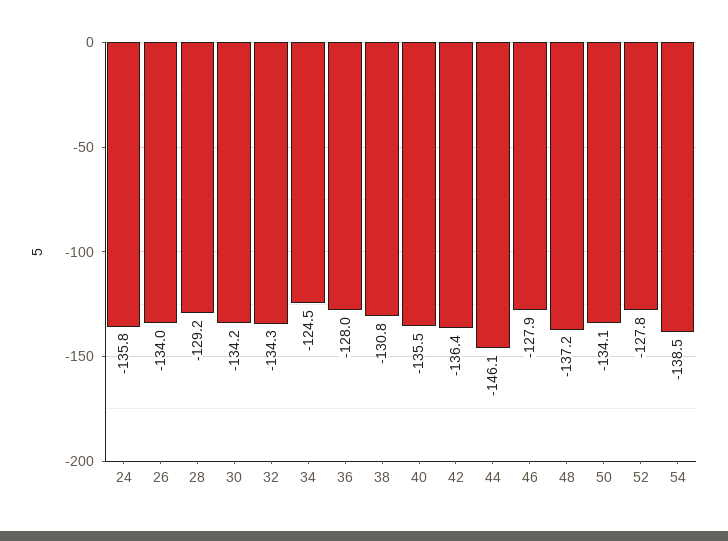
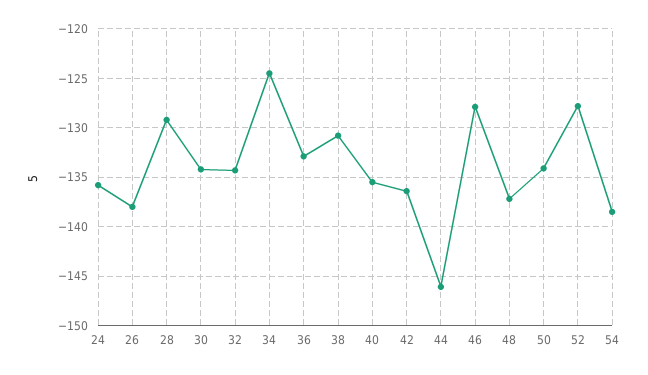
  {
    "24": -135.8,
-   "26": -134,
+   "26": -138,
    "28": -129.2,
    "30": -134.2,
    "32": -134.3,
    "34": -124.5,
-   "36": -128,
+   "36": -133,
    "38": -130.8,
    "40": -135.5,
    "42": -136.4,
    "44": -146.1,
    "46": -127.9,
    "48": -137.2,
    "50": -134.1,
    "52": -127.8,
    "54": -138.5
  }

